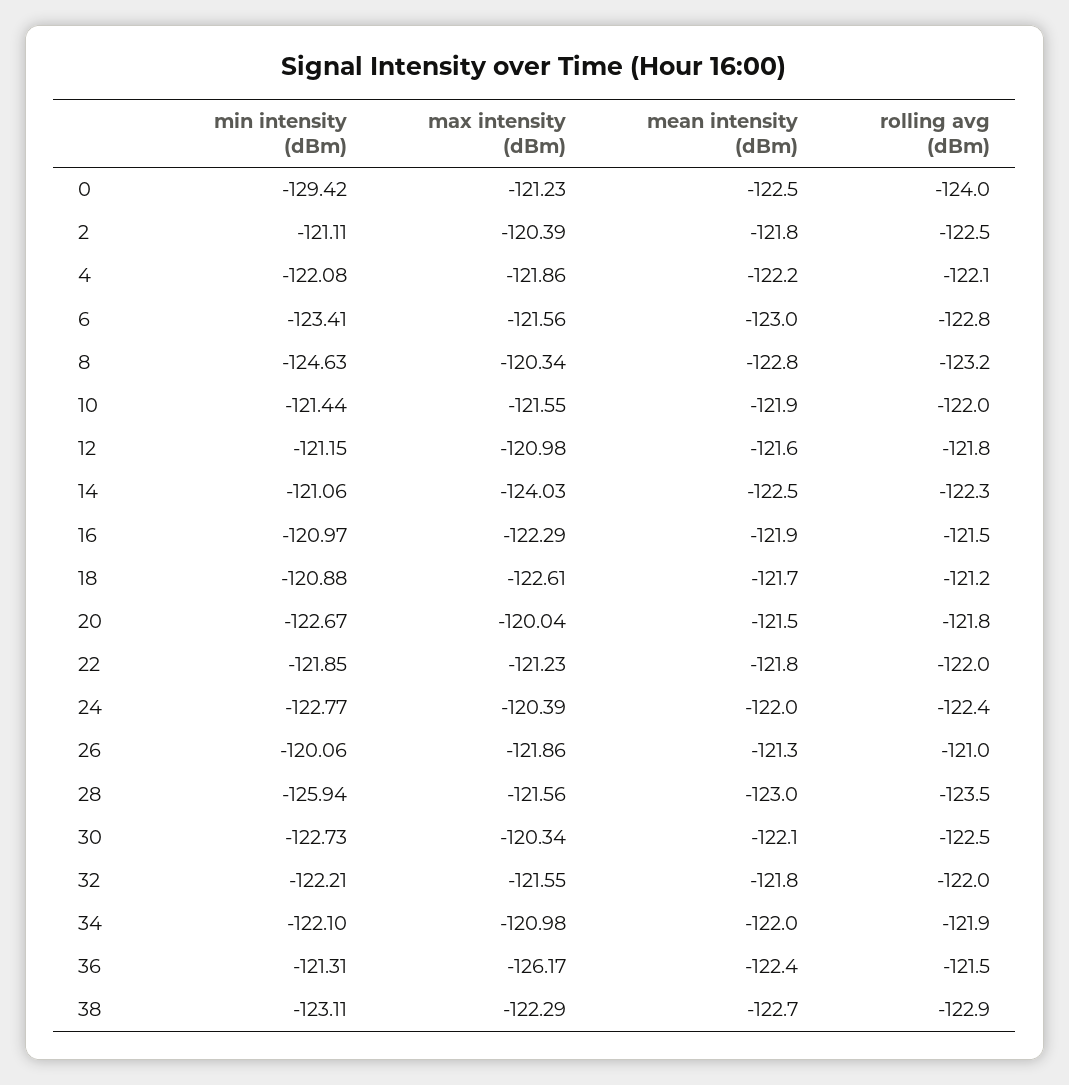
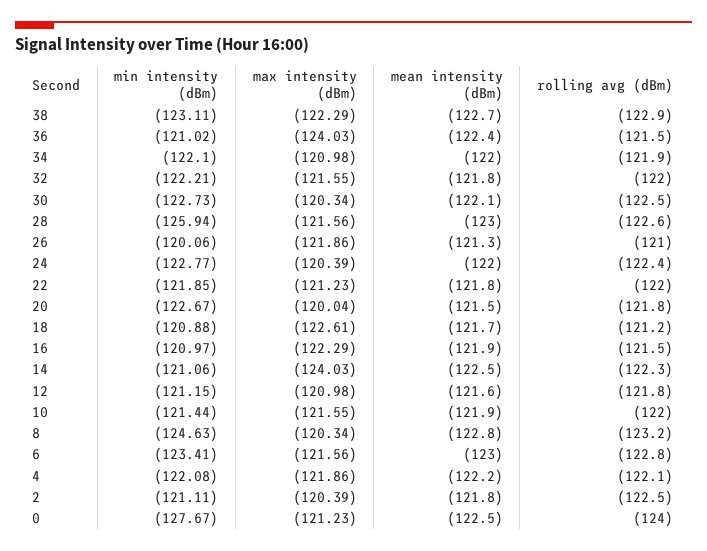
  {
    "min intensity (dBm)": {
-     "0": -129.42,
+     "0": -127.67,
      "2": -121.11,
      "4": -122.08,
      "6": -123.41,
      "8": -124.63,
      "10": -121.44,
      "12": -121.15,
      "14": -121.06,
      "16": -120.97,
      "18": -120.88,
      "20": -122.67,
      "22": -121.85,
      "24": -122.77,
      "26": -120.06,
      "28": -125.94,
      "30": -122.73,
      "32": -122.21,
      "34": -122.1,
-     "36": -121.31,
+     "36": -121.02,
      "38": -123.11
    },
    "max intensity (dBm)": {
      "0": -121.23,
      "2": -120.39,
      "4": -121.86,
      "6": -121.56,
      "8": -120.34,
      "10": -121.55,
      "12": -120.98,
      "14": -124.03,
      "16": -122.29,
      "18": -122.61,
      "20": -120.04,
      "22": -121.23,
      "24": -120.39,
      "26": -121.86,
      "28": -121.56,
      "30": -120.34,
      "32": -121.55,
      "34": -120.98,
-     "36": -126.17,
+     "36": -124.03,
      "38": -122.29
    },
    "mean intensity (dBm)": {
      "0": -122.5,
      "2": -121.8,
      "4": -122.2,
      "6": -123,
      "8": -122.8,
      "10": -121.9,
      "12": -121.6,
      "14": -122.5,
      "16": -121.9,
      "18": -121.7,
      "20": -121.5,
      "22": -121.8,
      "24": -122,
      "26": -121.3,
      "28": -123,
      "30": -122.1,
      "32": -121.8,
      "34": -122,
      "36": -122.4,
      "38": -122.7
    },
    "rolling avg (dBm)": {
      "0": -124,
      "2": -122.5,
      "4": -122.1,
      "6": -122.8,
      "8": -123.2,
      "10": -122,
      "12": -121.8,
      "14": -122.3,
      "16": -121.5,
      "18": -121.2,
      "20": -121.8,
      "22": -122,
      "24": -122.4,
      "26": -121,
-     "28": -123.5,
+     "28": -122.6,
      "30": -122.5,
      "32": -122,
      "34": -121.9,
      "36": -121.5,
      "38": -122.9
    }
  }

